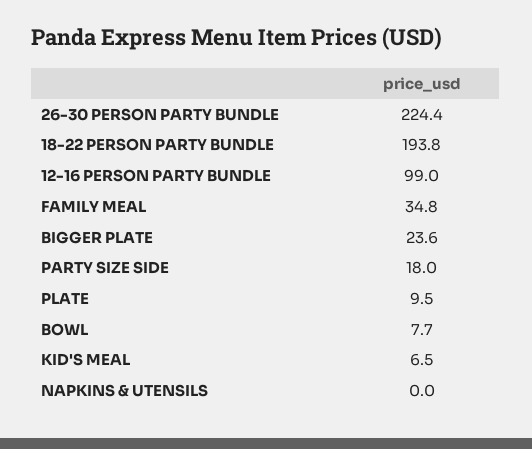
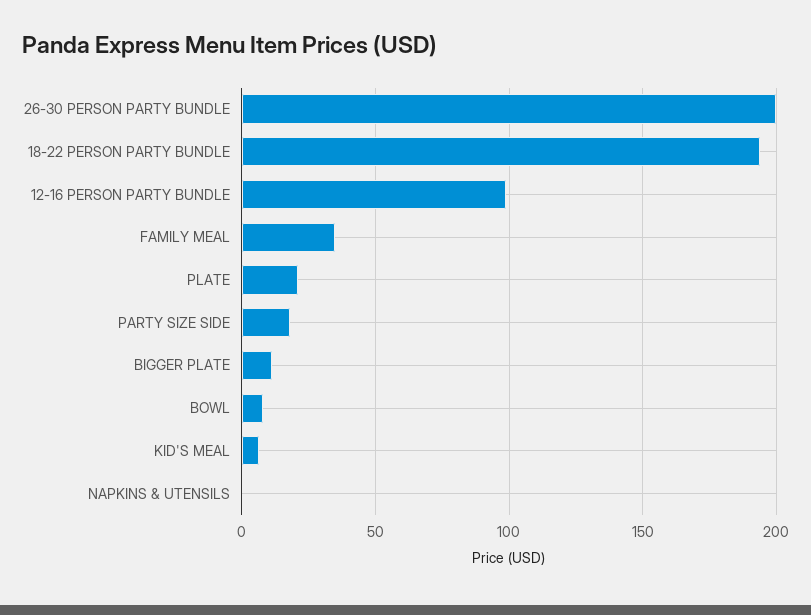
  {
-   "26-30 PERSON PARTY BUNDLE": 224.4,
+   "26-30 PERSON PARTY BUNDLE": 200,
    "18-22 PERSON PARTY BUNDLE": 193.8,
    "12-16 PERSON PARTY BUNDLE": 99,
    "FAMILY MEAL": 34.8,
-   "BIGGER PLATE": 23.6,
+   "BIGGER PLATE": 10,
    "PARTY SIZE SIDE": 18,
-   "PLATE": 9.5,
+   "PLATE": 20,
    "BOWL": 7.7,
    "KID'S MEAL": 6.5,
    "NAPKINS & UTENSILS": 0
  }

